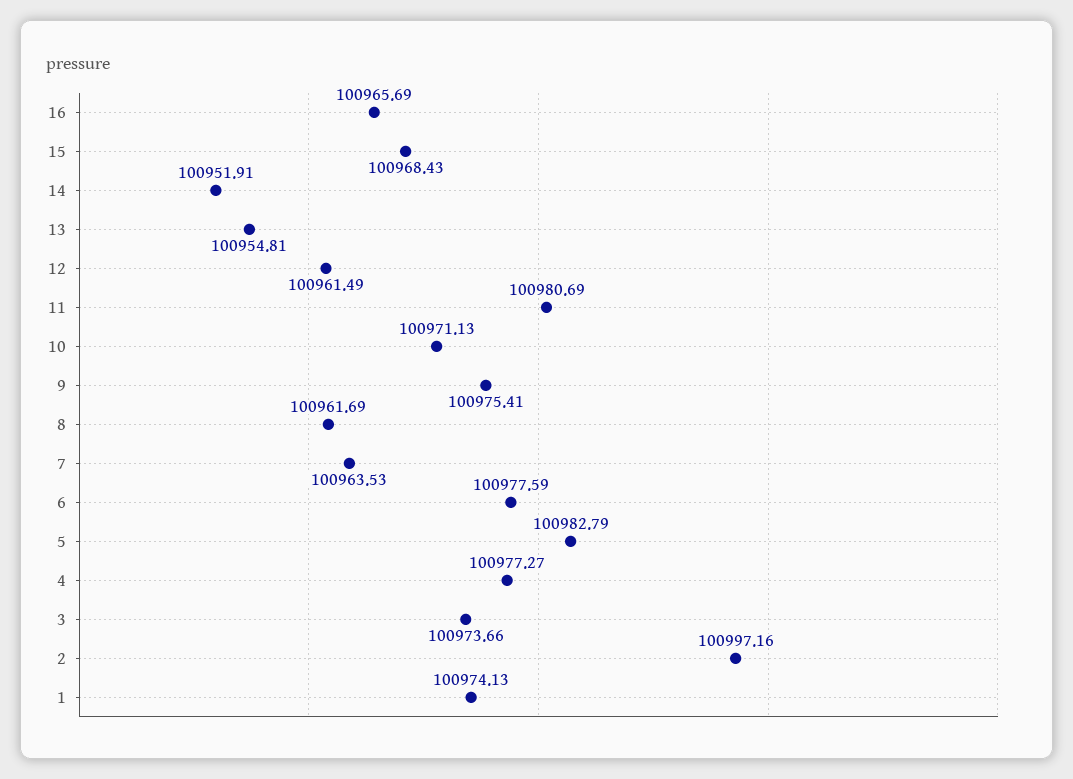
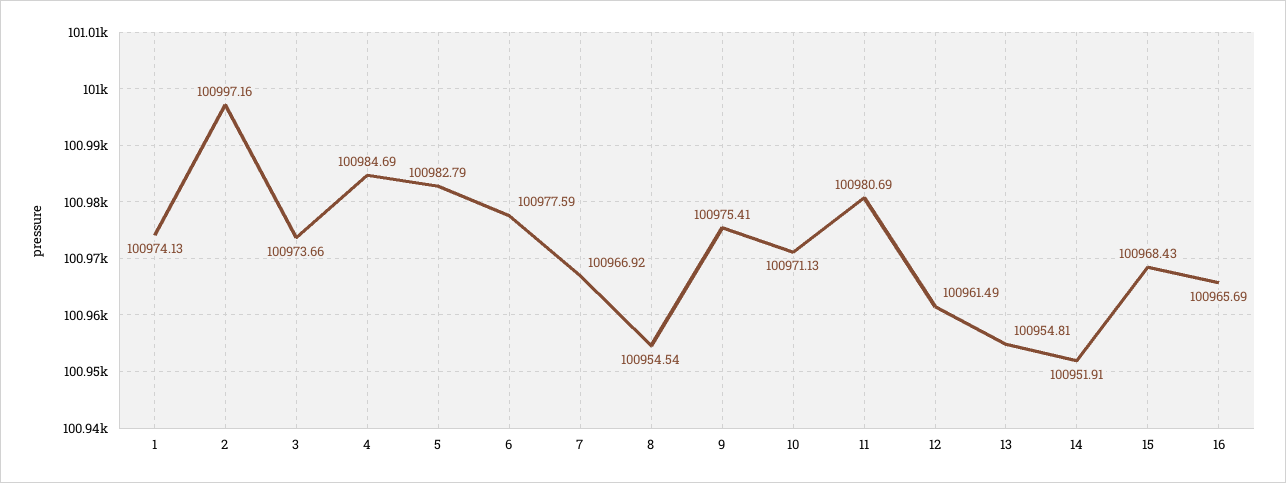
  {
    "16": 100965.69,
    "15": 100968.43,
    "14": 100951.91,
    "13": 100954.81,
    "12": 100961.49,
    "11": 100980.69,
    "10": 100971.13,
    "9": 100975.41,
-   "8": 100961.69,
+   "8": 100954.54,
-   "7": 100963.53,
+   "7": 100966.92,
    "6": 100977.59,
    "5": 100982.79,
-   "4": 100977.27,
+   "4": 100984.69,
    "3": 100973.66,
    "2": 100997.16,
    "1": 100974.13
  }

